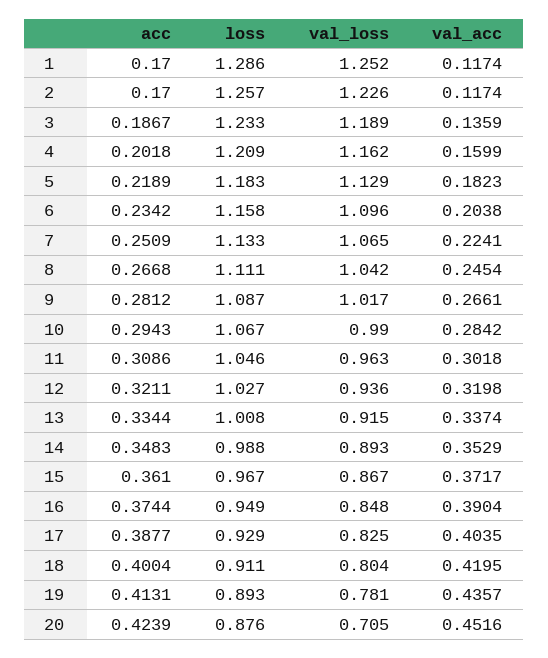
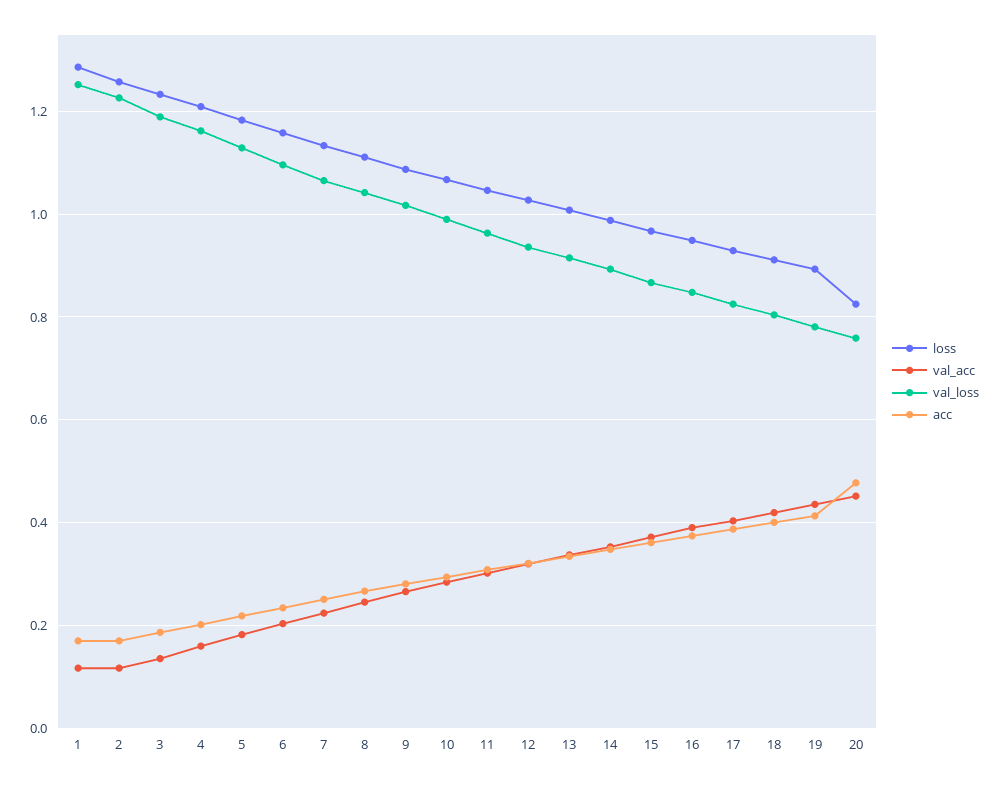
  {
    "acc": {
      "1": 0.17,
      "2": 0.17,
      "3": 0.1867,
      "4": 0.2018,
      "5": 0.2189,
      "6": 0.2342,
      "7": 0.2509,
      "8": 0.2668,
      "9": 0.2812,
      "10": 0.2943,
      "11": 0.3086,
      "12": 0.3211,
      "13": 0.3344,
      "14": 0.3483,
      "15": 0.361,
      "16": 0.3744,
      "17": 0.3877,
      "18": 0.4004,
      "19": 0.4131,
-     "20": 0.4239
+     "20": 0.48
    },
    "loss": {
      "1": 1.286,
      "2": 1.257,
      "3": 1.233,
      "4": 1.209,
      "5": 1.183,
      "6": 1.158,
      "7": 1.133,
      "8": 1.111,
      "9": 1.087,
      "10": 1.067,
      "11": 1.046,
      "12": 1.027,
      "13": 1.008,
      "14": 0.988,
      "15": 0.967,
      "16": 0.949,
      "17": 0.929,
      "18": 0.911,
      "19": 0.893,
-     "20": 0.876
+     "20": 0.82
    },
    "val_loss": {
      "1": 1.252,
      "2": 1.226,
      "3": 1.189,
      "4": 1.162,
      "5": 1.129,
      "6": 1.096,
      "7": 1.065,
      "8": 1.042,
      "9": 1.017,
      "10": 0.99,
      "11": 0.963,
      "12": 0.936,
      "13": 0.915,
      "14": 0.893,
      "15": 0.867,
      "16": 0.848,
      "17": 0.825,
      "18": 0.804,
      "19": 0.781,
-     "20": 0.705
+     "20": 0.76
    },
    "val_acc": {
      "1": 0.1174,
      "2": 0.1174,
      "3": 0.1359,
      "4": 0.1599,
      "5": 0.1823,
      "6": 0.2038,
      "7": 0.2241,
      "8": 0.2454,
      "9": 0.2661,
      "10": 0.2842,
      "11": 0.3018,
      "12": 0.3198,
      "13": 0.3374,
      "14": 0.3529,
      "15": 0.3717,
      "16": 0.3904,
      "17": 0.4035,
      "18": 0.4195,
      "19": 0.4357,
      "20": 0.4516
    }
  }

